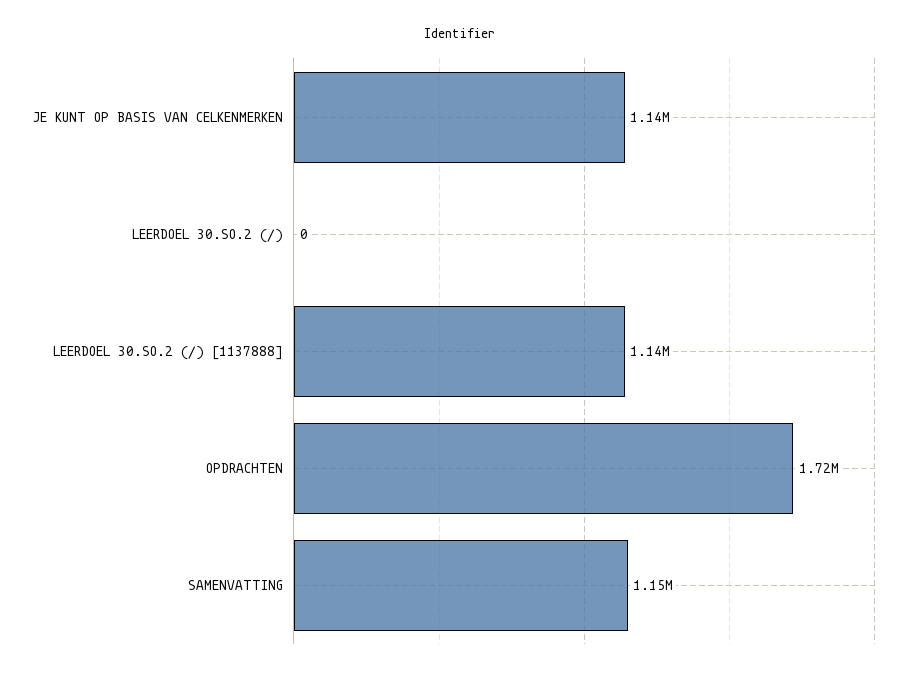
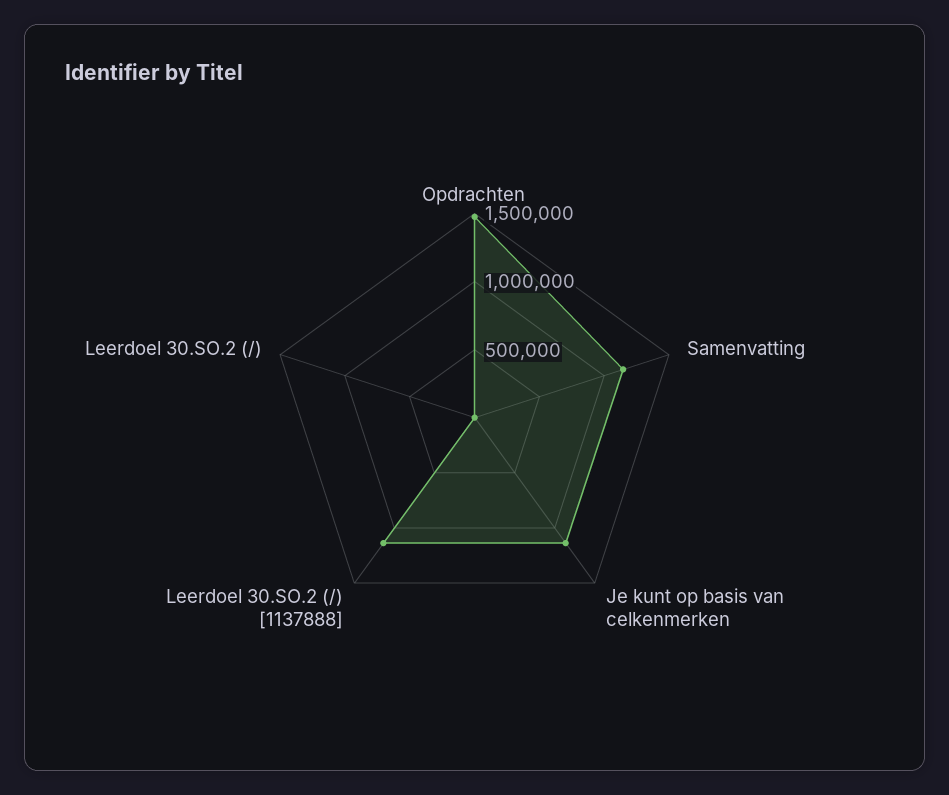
  {
    "JE KUNT OP BASIS VAN CELKENMERKEN": 1140000,
    "LEERDOEL 30.SO.2 (/)": 0,
    "LEERDOEL 30.SO.2 (/) [1137888]": 1140000,
-   "OPDRACHTEN": 1720000,
+   "OPDRACHTEN": 1500000,
    "SAMENVATTING": 1150000
  }

